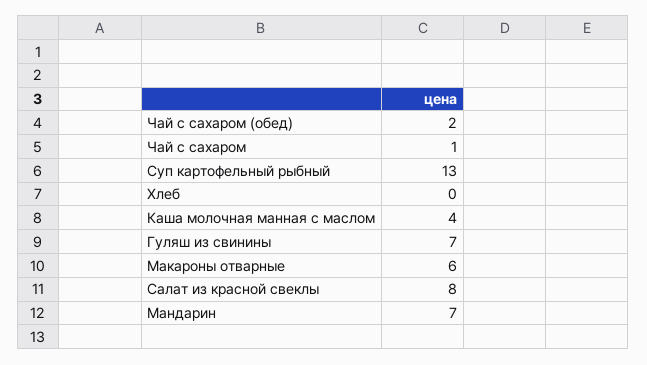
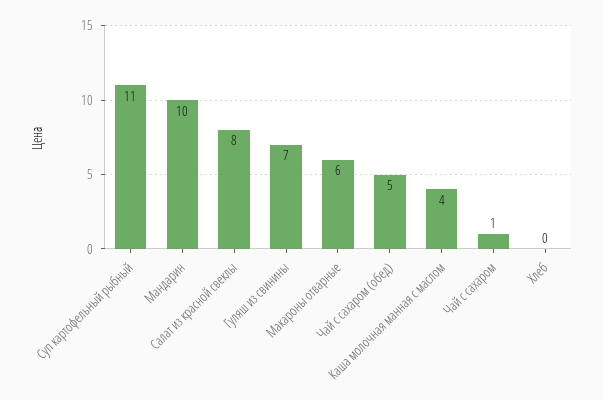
  {
-   "Чай с сахаром (обед)": 2,
+   "Чай с сахаром (обед)": 5,
    "Чай с сахаром": 1,
-   "Суп картофельный рыбный": 13,
+   "Суп картофельный рыбный": 11,
    "Хлеб": 0,
    "Каша молочная манная с маслом": 4,
    "Гуляш из свинины": 7,
    "Макароны отварные": 6,
    "Салат из красной свеклы": 8,
-   "Мандарин": 7
+   "Мандарин": 10
  }

